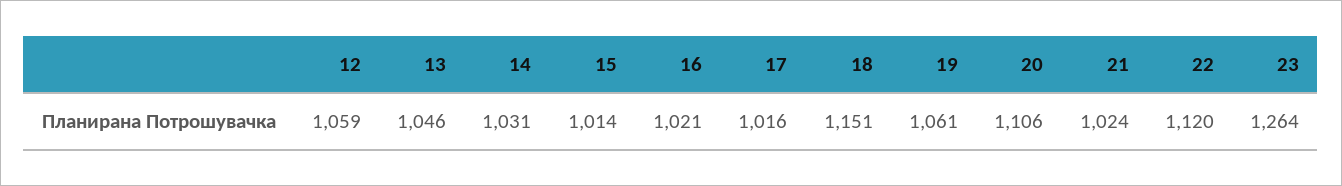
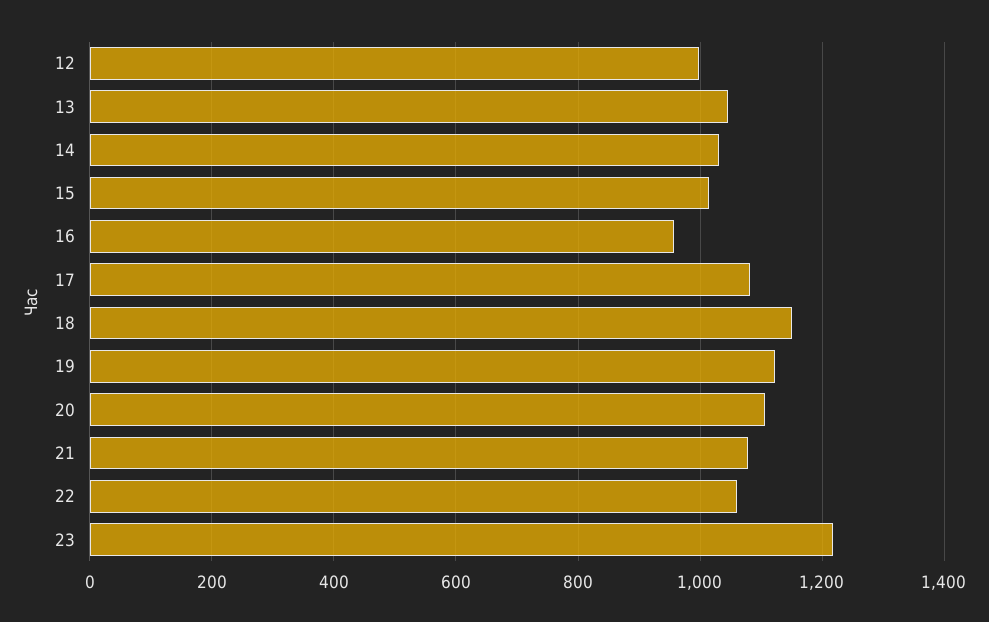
  {
-   "12": 1059,
+   "12": 1000,
    "13": 1046,
    "14": 1031,
    "15": 1014,
-   "16": 1021,
+   "16": 960,
-   "17": 1016,
+   "17": 1080,
    "18": 1151,
-   "19": 1061,
+   "19": 1120,
    "20": 1106,
-   "21": 1024,
+   "21": 1080,
-   "22": 1120,
+   "22": 1060,
-   "23": 1264
+   "23": 1220
  }

